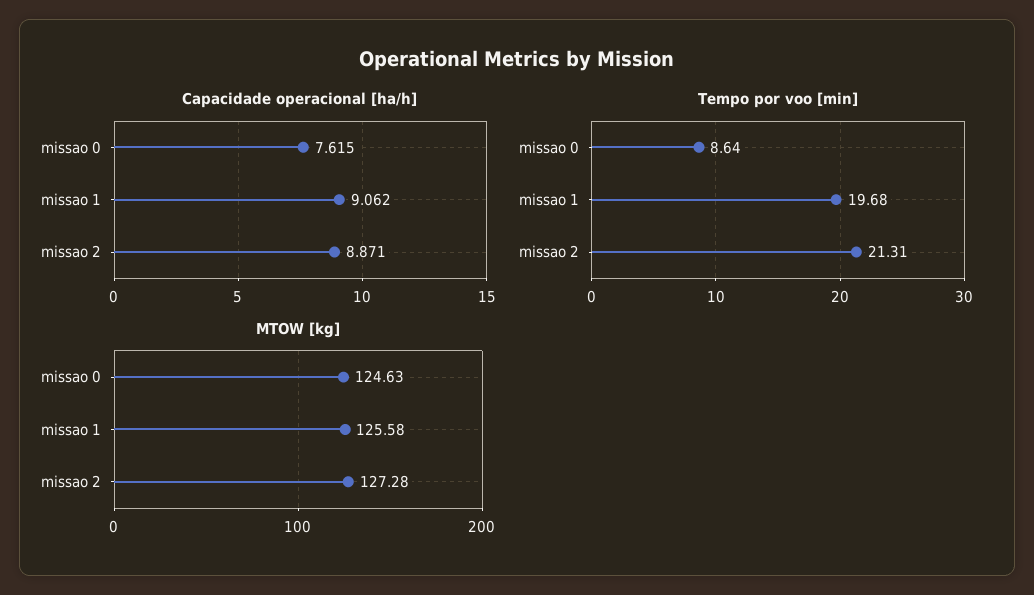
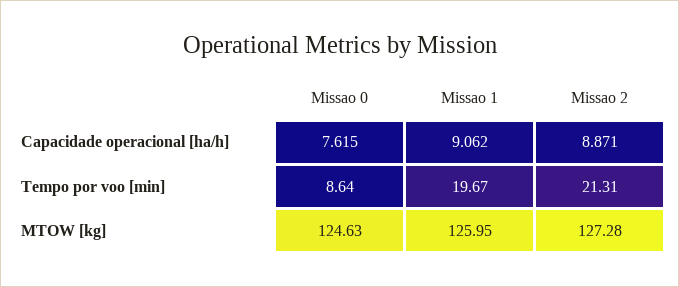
  {
    "Capacidade operacional [ha/h]": {
      "missao 0": 7.615,
      "missao 1": 9.062,
      "missao 2": 8.871
    },
    "Tempo por voo [min]": {
      "missao 0": 8.64,
-     "missao 1": 19.68,
+     "missao 1": 19.67,
      "missao 2": 21.31
    },
    "MTOW [kg]": {
      "missao 0": 124.63,
-     "missao 1": 125.58,
+     "missao 1": 125.95,
      "missao 2": 127.28
    }
  }

